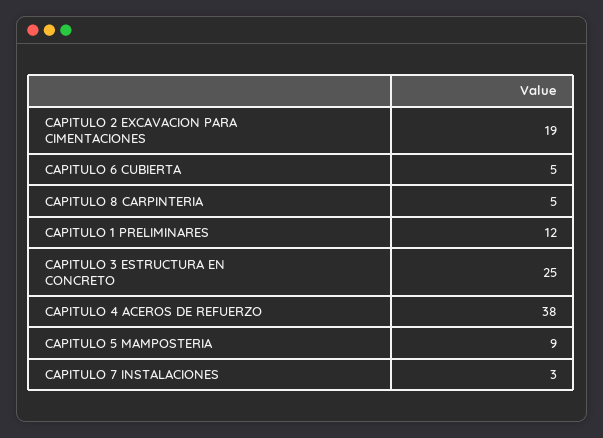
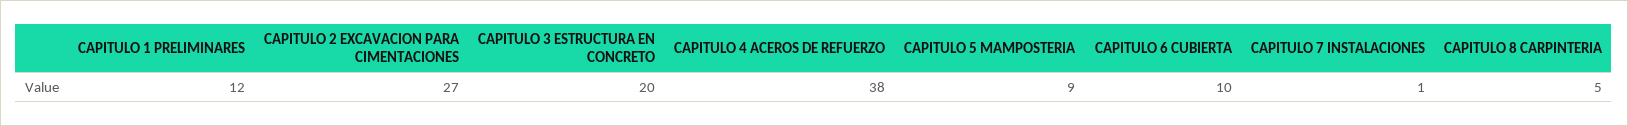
  {
-   "CAPITULO 2 EXCAVACION PARA CIMENTACIONES": 19,
+   "CAPITULO 2 EXCAVACION PARA CIMENTACIONES": 27,
-   "CAPITULO 6 CUBIERTA": 5,
+   "CAPITULO 6 CUBIERTA": 10,
    "CAPITULO 8 CARPINTERIA": 5,
    "CAPITULO 1 PRELIMINARES": 12,
-   "CAPITULO 3 ESTRUCTURA EN CONCRETO": 25,
+   "CAPITULO 3 ESTRUCTURA EN CONCRETO": 20,
    "CAPITULO 4 ACEROS DE REFUERZO": 38,
    "CAPITULO 5 MAMPOSTERIA": 9,
-   "CAPITULO 7 INSTALACIONES": 3
+   "CAPITULO 7 INSTALACIONES": 1
  }

